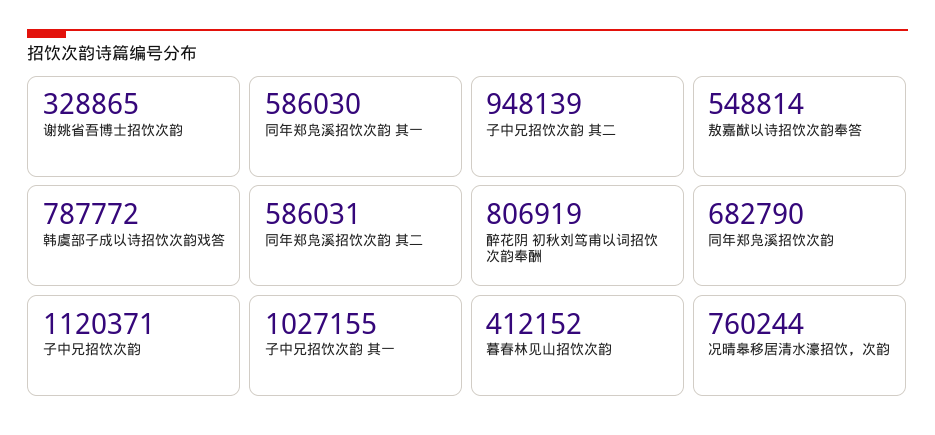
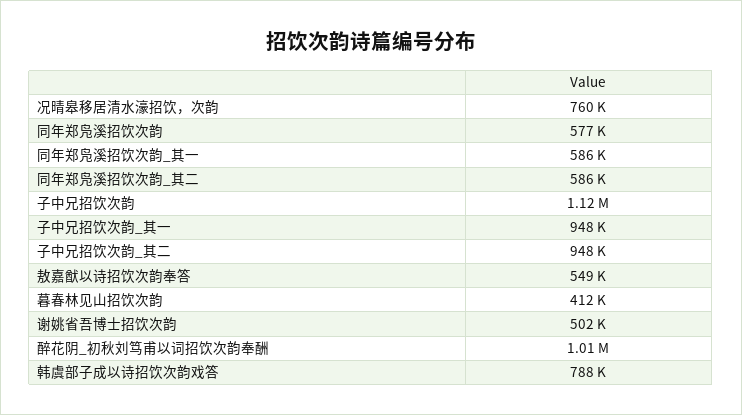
  {
-   "谢姚省吾博士招饮次韵": 328865,
+   "谢姚省吾博士招饮次韵": 502000,
    "同年郑凫溪招饮次韵 其一": 586030,
    "子中兄招饮次韵 其二": 948139,
    "敖嘉猷以诗招饮次韵奉答": 548814,
    "韩虞部子成以诗招饮次韵戏答": 787772,
    "同年郑凫溪招饮次韵 其二": 586031,
-   "醉花阴 初秋刘笃甫以词招饮次韵奉酬": 806919,
+   "醉花阴 初秋刘笃甫以词招饮次韵奉酬": 1010000,
-   "同年郑凫溪招饮次韵": 682790,
+   "同年郑凫溪招饮次韵": 577000,
    "子中兄招饮次韵": 1120371,
-   "子中兄招饮次韵 其一": 1027155,
+   "子中兄招饮次韵 其一": 948000,
    "暮春林见山招饮次韵": 412152,
    "况晴皋移居清水濠招饮，次韵": 760244
  }

